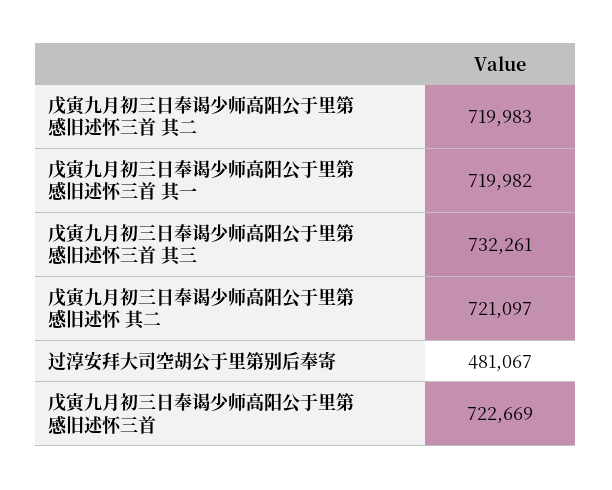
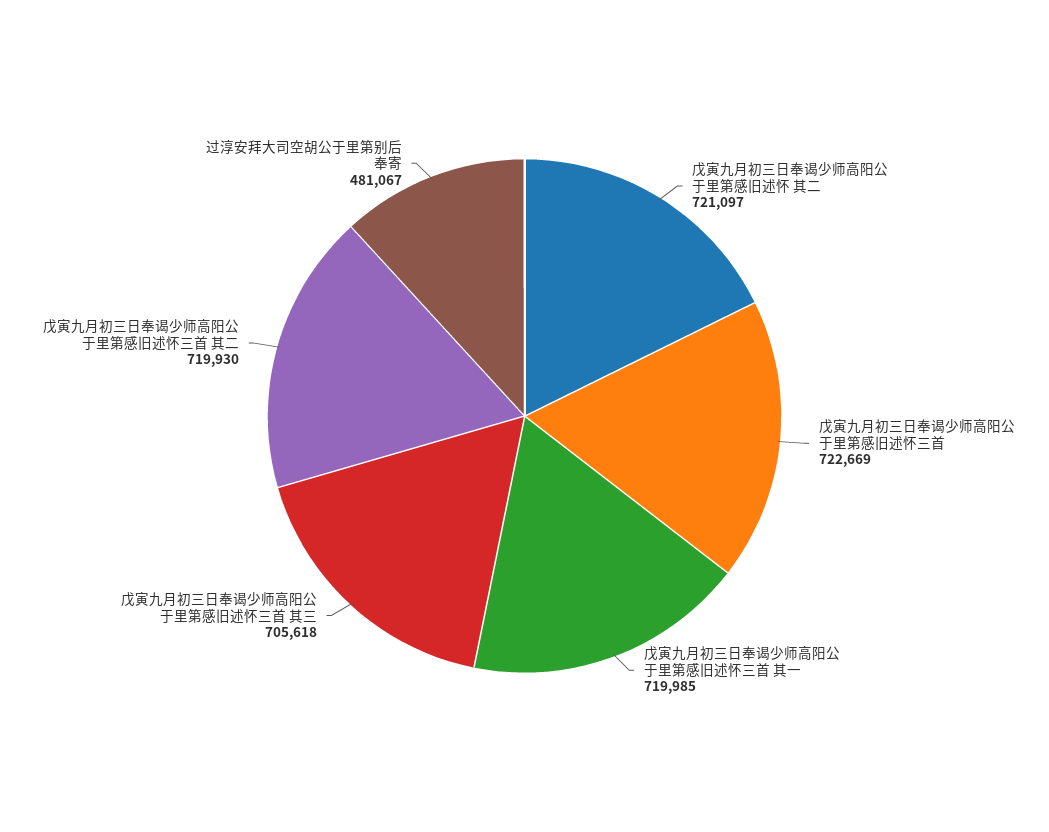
  {
-   "戊寅九月初三日奉谒少师高阳公于里第感旧述怀三首 其二": 719983,
+   "戊寅九月初三日奉谒少师高阳公于里第感旧述怀三首 其二": 719930,
-   "戊寅九月初三日奉谒少师高阳公于里第感旧述怀三首 其一": 719982,
+   "戊寅九月初三日奉谒少师高阳公于里第感旧述怀三首 其一": 719985,
-   "戊寅九月初三日奉谒少师高阳公于里第感旧述怀三首 其三": 732261,
+   "戊寅九月初三日奉谒少师高阳公于里第感旧述怀三首 其三": 705618,
    "戊寅九月初三日奉谒少师高阳公于里第感旧述怀 其二": 721097,
    "过淳安拜大司空胡公于里第别后奉寄": 481067,
    "戊寅九月初三日奉谒少师高阳公于里第感旧述怀三首": 722669
  }

